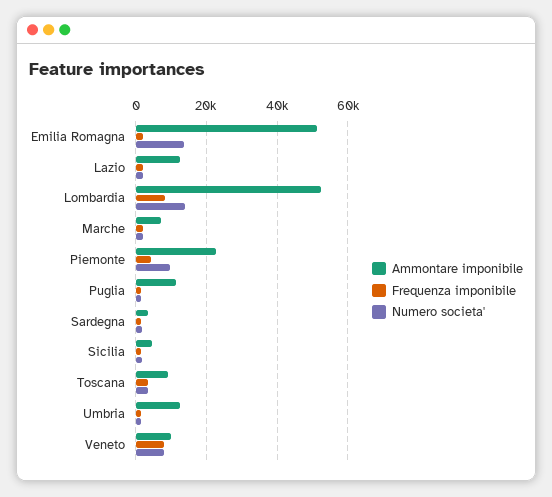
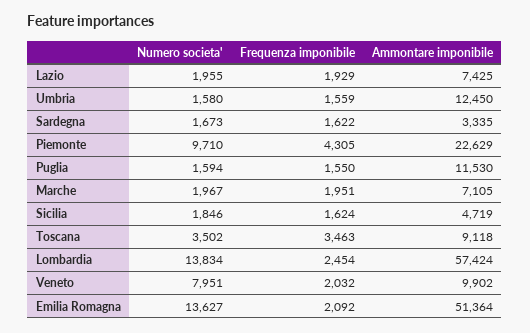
  {
    "Ammontare imponibile": {
      "Emilia Romagna": 51364,
-     "Lazio": 12000,
+     "Lazio": 7425,
-     "Lombardia": 52000,
+     "Lombardia": 57424,
      "Marche": 7105,
      "Piemonte": 22629,
      "Puglia": 11530,
      "Sardegna": 3335,
      "Sicilia": 4719,
      "Toscana": 9118,
      "Umbria": 12450,
      "Veneto": 9902
    },
    "Frequenza imponibile": {
      "Emilia Romagna": 2092,
      "Lazio": 1929,
-     "Lombardia": 8000,
+     "Lombardia": 2454,
      "Marche": 1951,
      "Piemonte": 4305,
      "Puglia": 1550,
      "Sardegna": 1622,
      "Sicilia": 1624,
      "Toscana": 3463,
      "Umbria": 1559,
-     "Veneto": 8000
+     "Veneto": 2032
    },
    "Numero societa'": {
      "Emilia Romagna": 13627,
      "Lazio": 1955,
      "Lombardia": 13834,
      "Marche": 1967,
      "Piemonte": 9710,
      "Puglia": 1594,
      "Sardegna": 1673,
      "Sicilia": 1846,
      "Toscana": 3502,
      "Umbria": 1580,
      "Veneto": 7951
    }
  }

